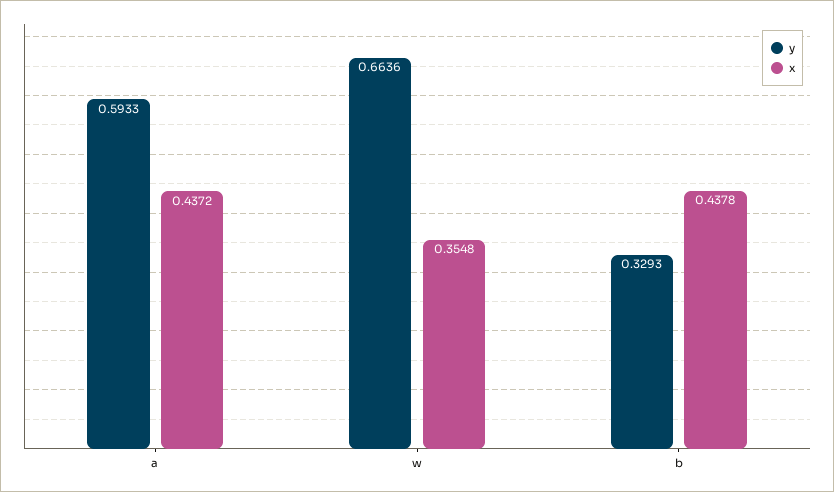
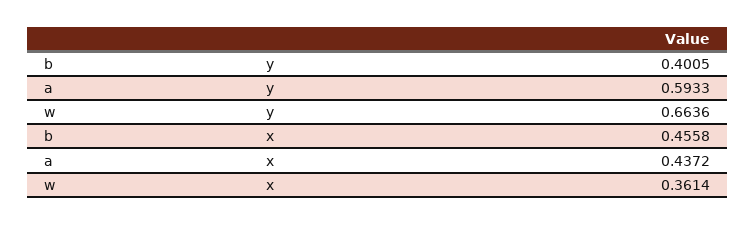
  {
    "y": {
      "a": 0.5933,
      "w": 0.6636,
-     "b": 0.3293
+     "b": 0.4005
    },
    "x": {
      "a": 0.4372,
-     "w": 0.3548,
+     "w": 0.3614,
-     "b": 0.4378
+     "b": 0.4558
    }
  }

